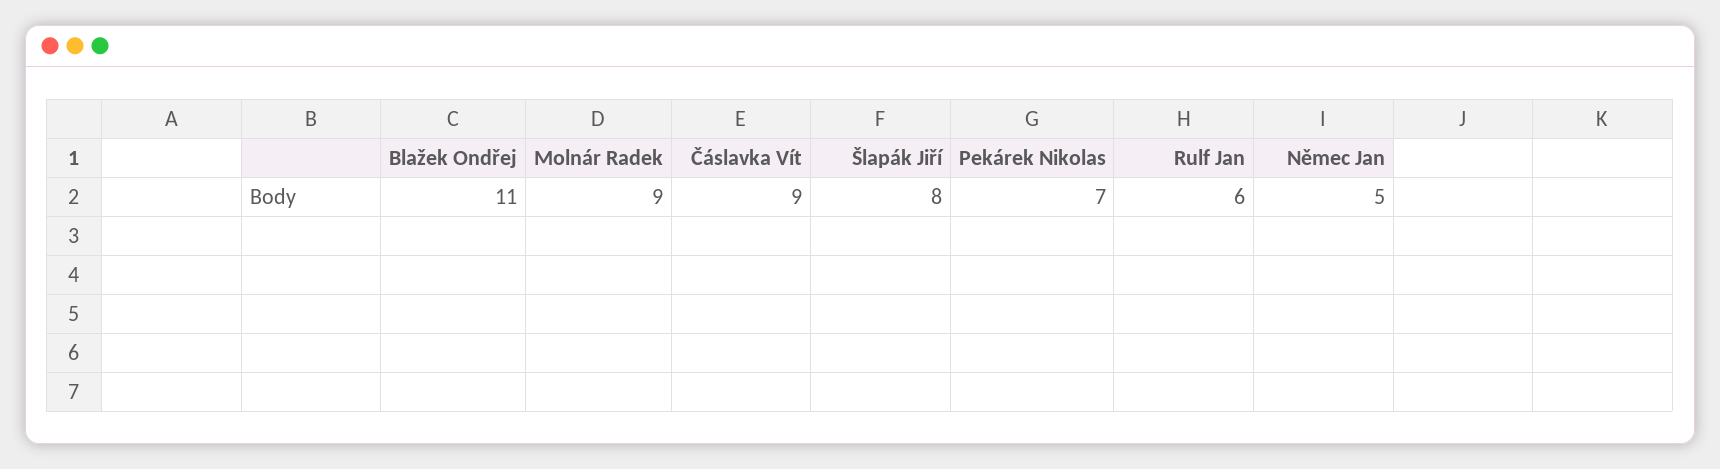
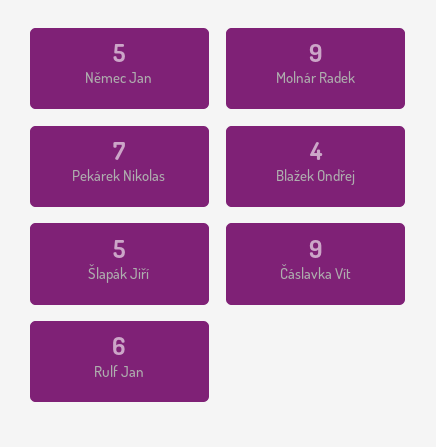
  {
-   "Blažek Ondřej": 11,
+   "Blažek Ondřej": 4,
    "Molnár Radek": 9,
    "Čáslavka Vít": 9,
-   "Šlapák Jiří": 8,
+   "Šlapák Jiří": 5,
    "Pekárek Nikolas": 7,
    "Rulf Jan": 6,
    "Němec Jan": 5
  }

